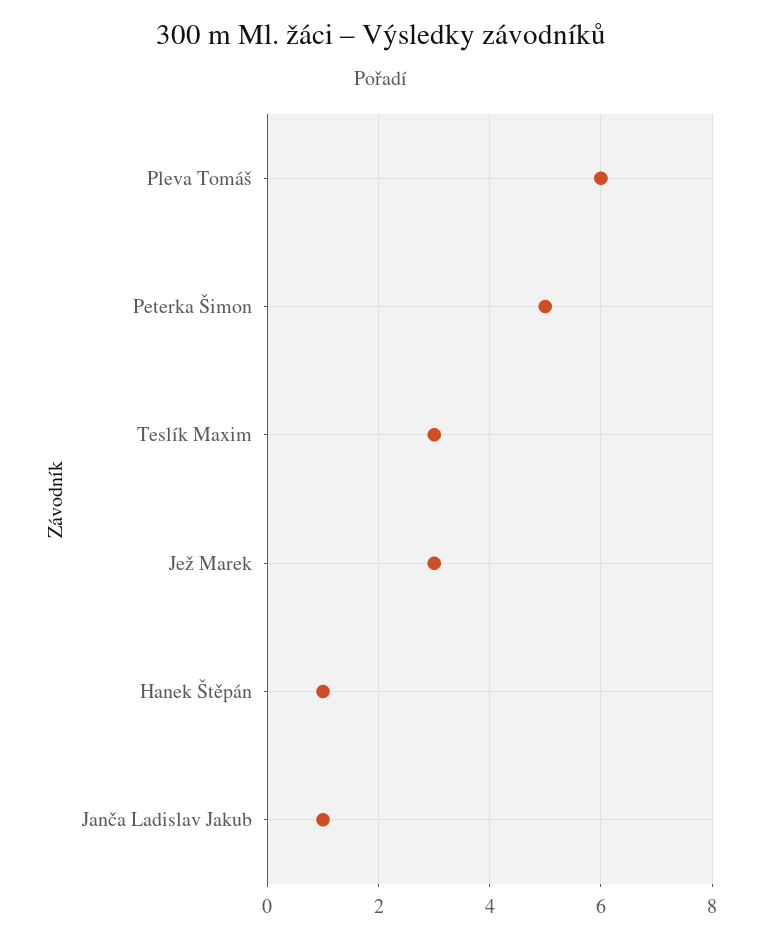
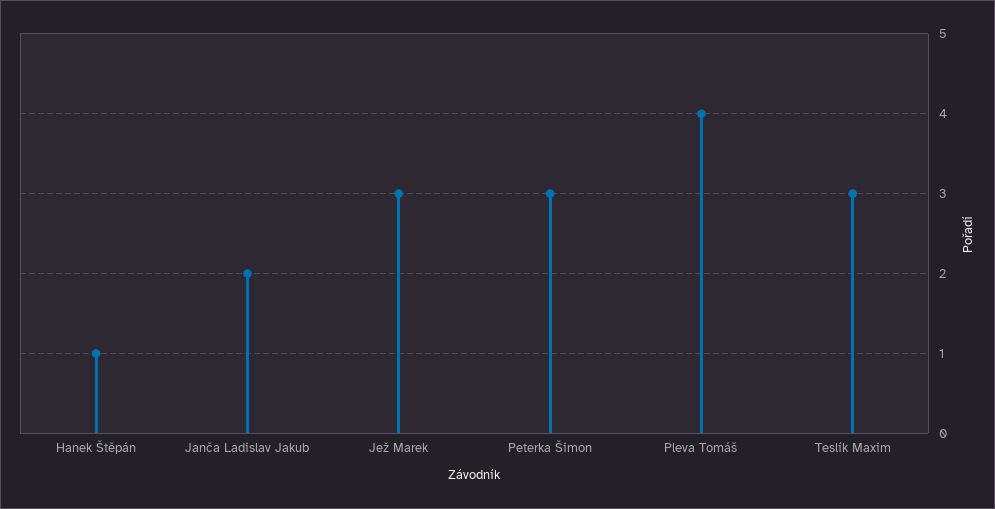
  {
-   "Pleva Tomáš": 6,
+   "Pleva Tomáš": 4,
-   "Peterka Šimon": 5,
+   "Peterka Šimon": 3,
    "Teslík Maxim": 3,
    "Jež Marek": 3,
    "Hanek Štěpán": 1,
-   "Janča Ladislav Jakub": 1
+   "Janča Ladislav Jakub": 2
  }

